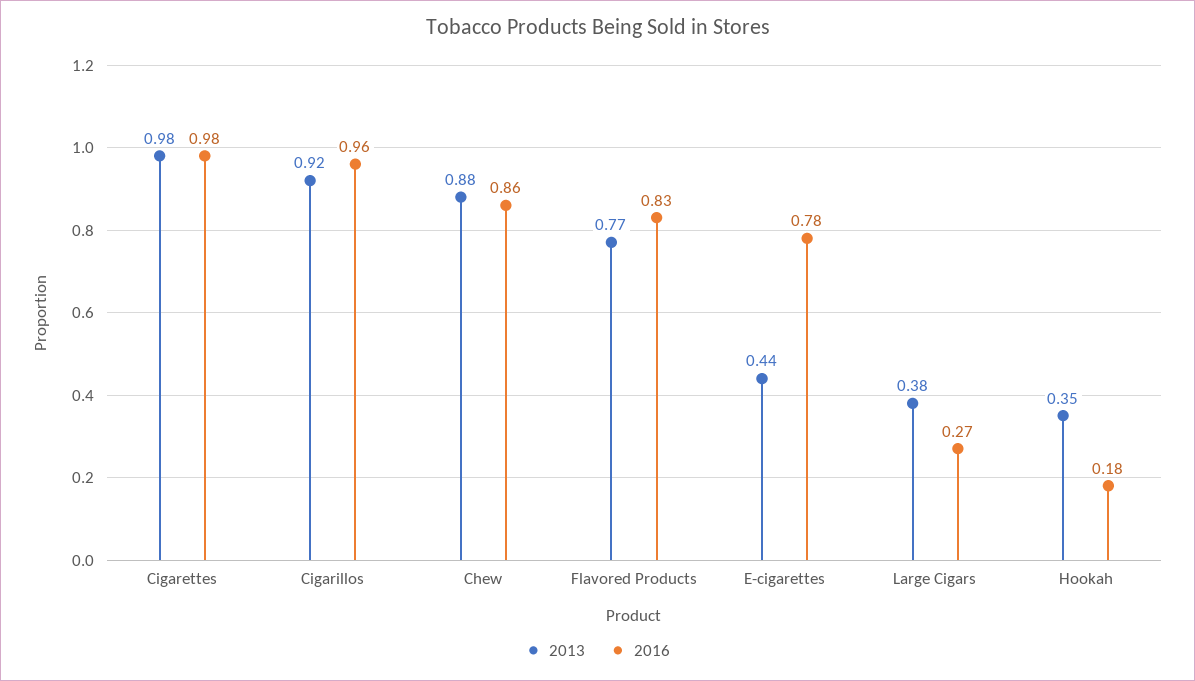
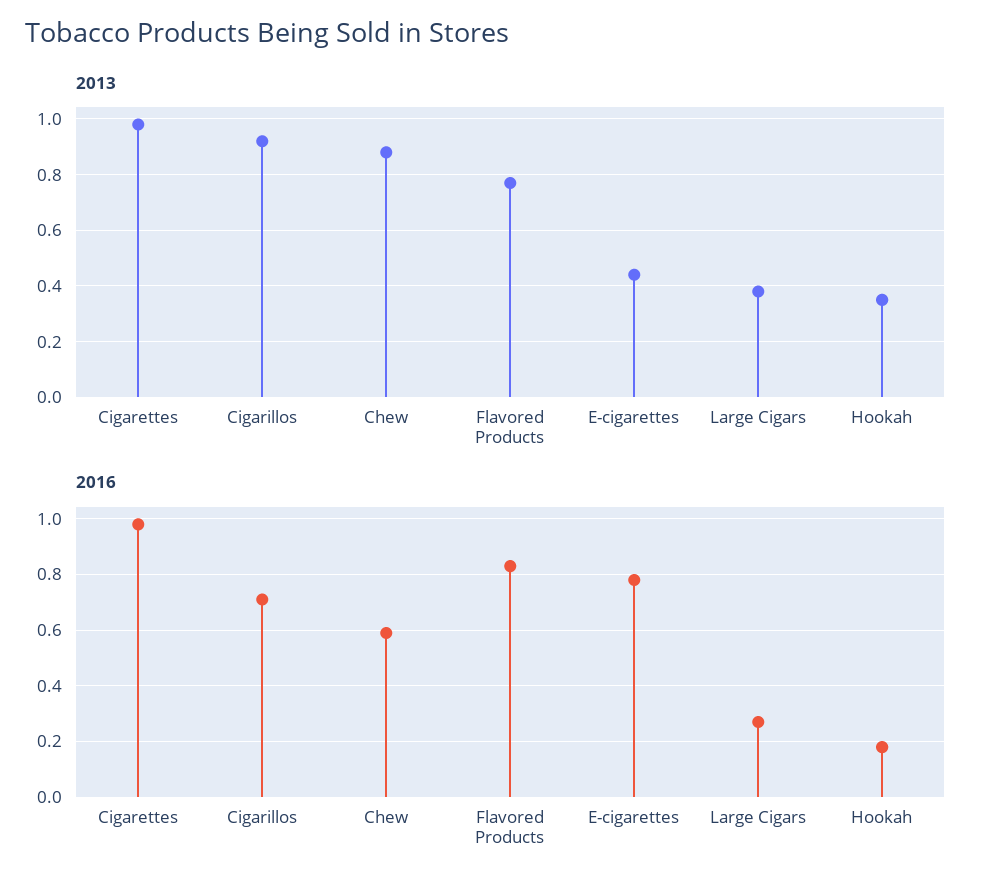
  {
    "2013": {
      "Cigarettes": 0.98,
      "Cigarillos": 0.92,
      "Chew": 0.88,
      "Flavored Products": 0.77,
      "E-cigarettes": 0.44,
      "Large Cigars": 0.38,
      "Hookah": 0.35
    },
    "2016": {
      "Cigarettes": 0.98,
-     "Cigarillos": 0.96,
+     "Cigarillos": 0.7,
-     "Chew": 0.86,
+     "Chew": 0.6,
      "Flavored Products": 0.83,
      "E-cigarettes": 0.78,
      "Large Cigars": 0.27,
      "Hookah": 0.18
    }
  }

